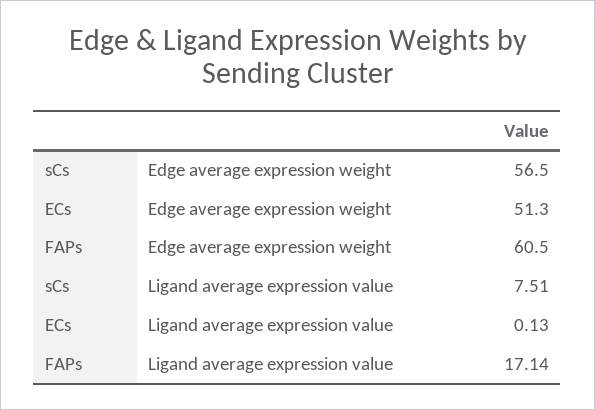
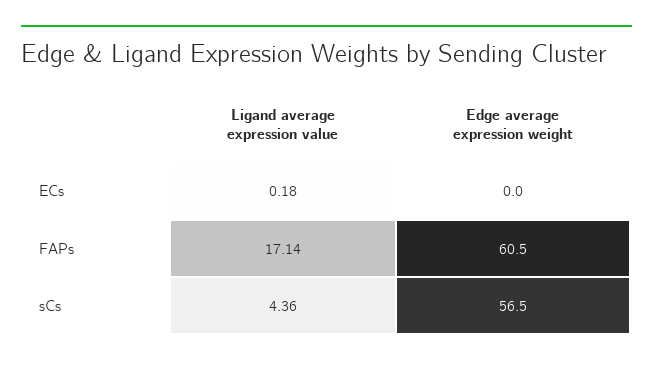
  {
    "sCs": {
      "Edge average expression weight": 56.5,
-     "Ligand average expression value": 7.51
+     "Ligand average expression value": 4.36
    },
    "ECs": {
-     "Edge average expression weight": 51.3,
+     "Edge average expression weight": 0,
-     "Ligand average expression value": 0.13
+     "Ligand average expression value": 0.18
    },
    "FAPs": {
      "Edge average expression weight": 60.5,
      "Ligand average expression value": 17.14
    }
  }

